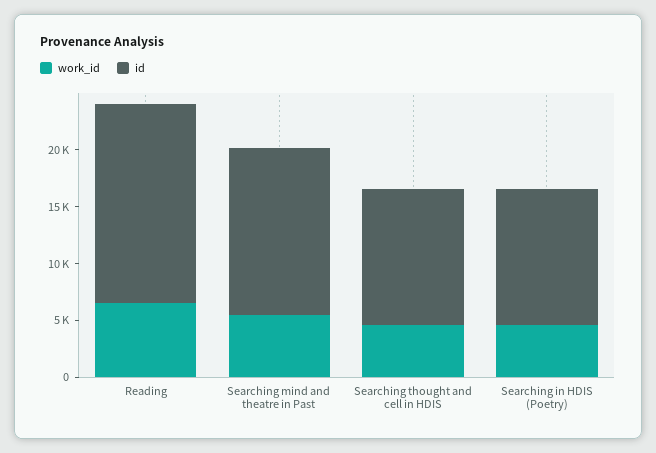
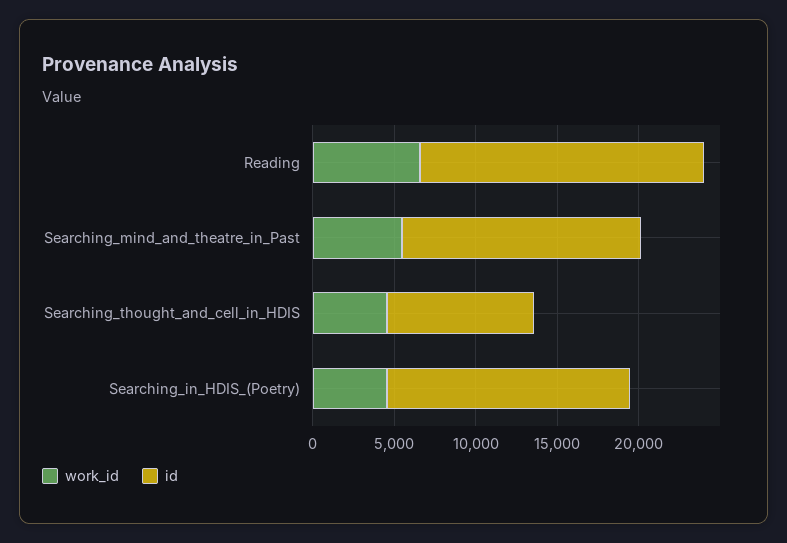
  {
    "work_id": {
      "Reading": 7000,
      "Searching mind and theatre in Past": 5000,
      "Searching thought and cell in HDIS": 5000,
      "Searching in HDIS (Poetry)": 5000
    },
    "id": {
      "Reading": 17000,
      "Searching mind and theatre in Past": 15000,
-     "Searching thought and cell in HDIS": 12000,
+     "Searching thought and cell in HDIS": 9000,
-     "Searching in HDIS (Poetry)": 12000
+     "Searching in HDIS (Poetry)": 15000
    }
  }

